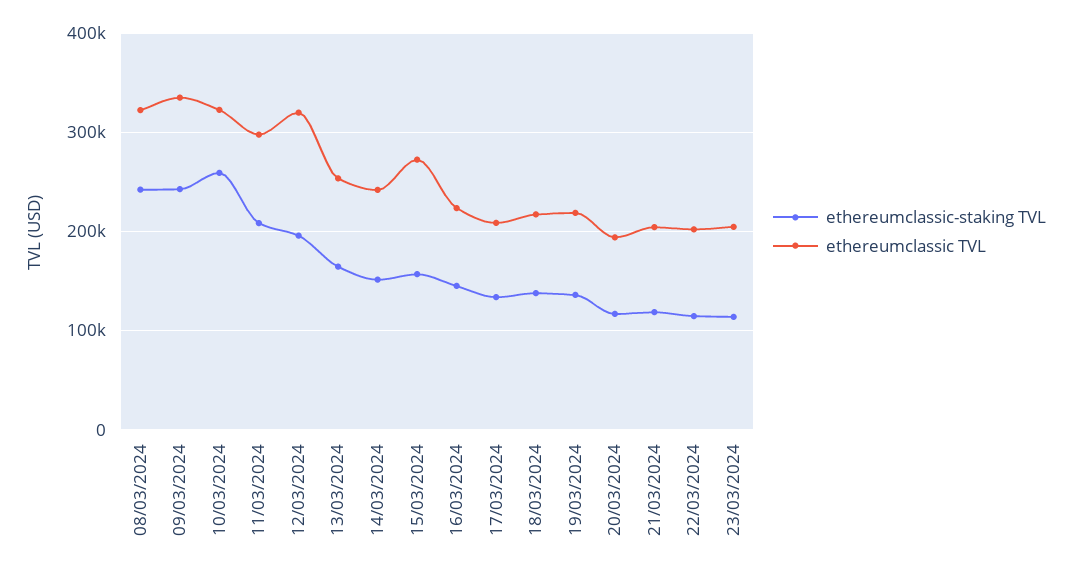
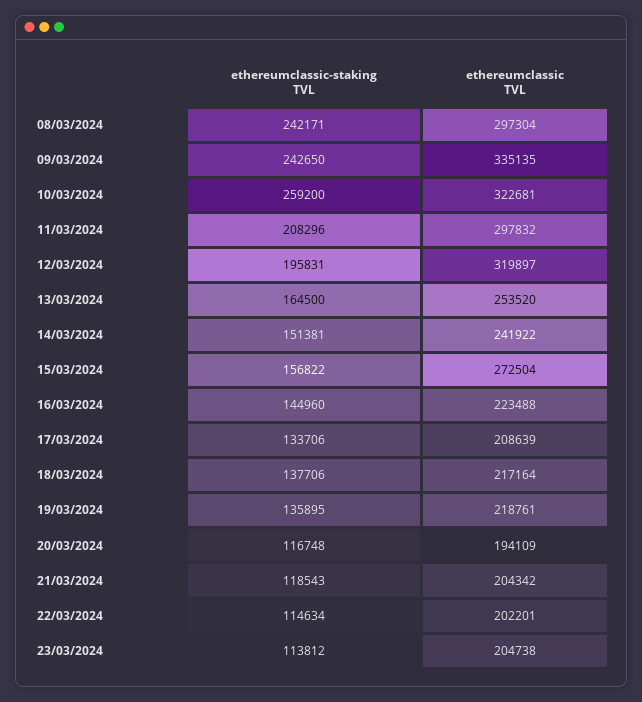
  {
    "ethereumclassic-staking TVL": {
      "08/03/2024": 242171,
      "09/03/2024": 242650,
      "10/03/2024": 259200,
      "11/03/2024": 208296,
      "12/03/2024": 195831,
      "13/03/2024": 164500,
      "14/03/2024": 151381,
      "15/03/2024": 156822,
      "16/03/2024": 144960,
      "17/03/2024": 133706,
      "18/03/2024": 137706,
      "19/03/2024": 135895,
      "20/03/2024": 116748,
      "21/03/2024": 118543,
      "22/03/2024": 114634,
      "23/03/2024": 113812
    },
    "ethereumclassic TVL": {
-     "08/03/2024": 320000,
+     "08/03/2024": 297304,
      "09/03/2024": 335135,
      "10/03/2024": 322681,
      "11/03/2024": 297832,
      "12/03/2024": 319897,
      "13/03/2024": 253520,
      "14/03/2024": 241922,
      "15/03/2024": 272504,
      "16/03/2024": 223488,
      "17/03/2024": 208639,
      "18/03/2024": 217164,
      "19/03/2024": 218761,
      "20/03/2024": 194109,
      "21/03/2024": 204342,
      "22/03/2024": 202201,
      "23/03/2024": 204738
    }
  }

